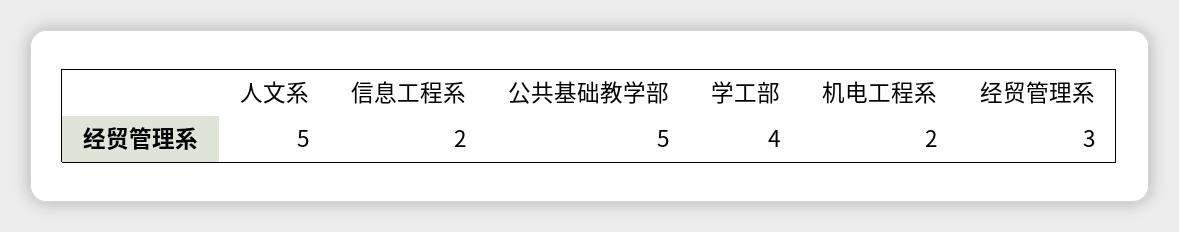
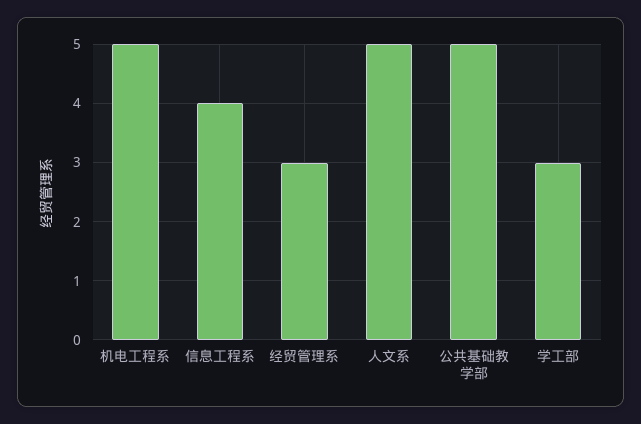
  {
    "人文系": 5,
-   "信息工程系": 2,
+   "信息工程系": 4,
    "公共基础教学部": 5,
-   "学工部": 4,
+   "学工部": 3,
-   "机电工程系": 2,
+   "机电工程系": 5,
    "经贸管理系": 3
  }

